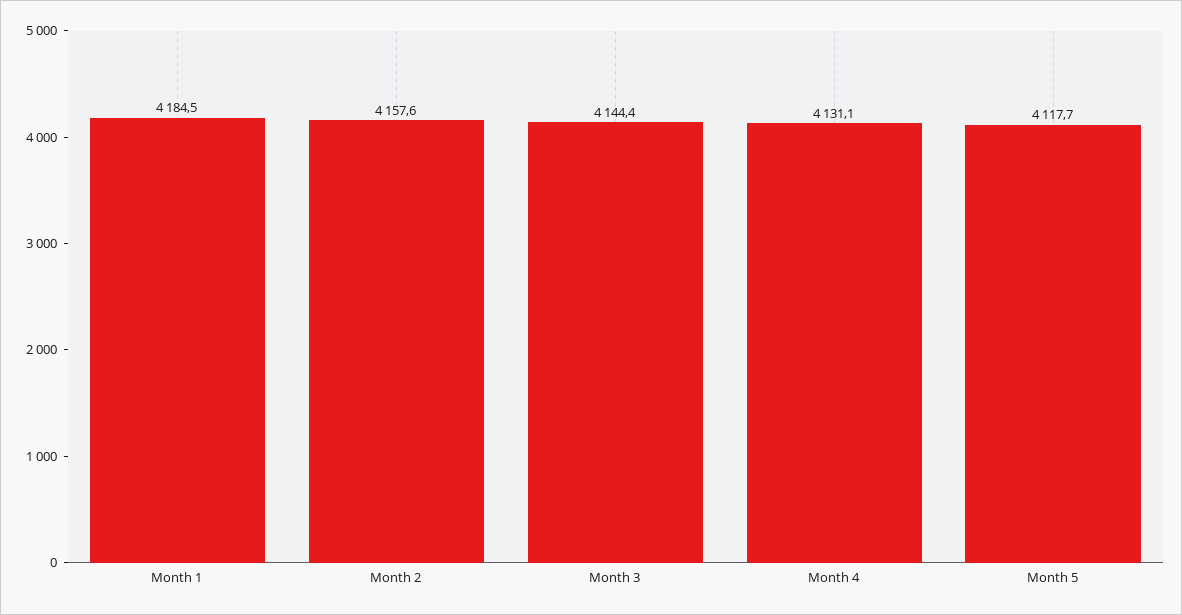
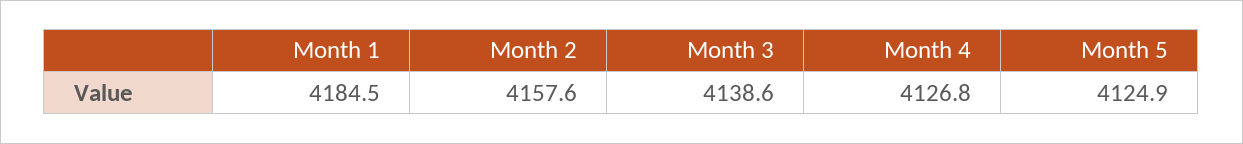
  {
    "Month 1": 4184.5,
    "Month 2": 4157.6,
-   "Month 3": 4144.4,
+   "Month 3": 4138.6,
-   "Month 4": 4131.1,
+   "Month 4": 4126.8,
-   "Month 5": 4117.7
+   "Month 5": 4124.9
  }

